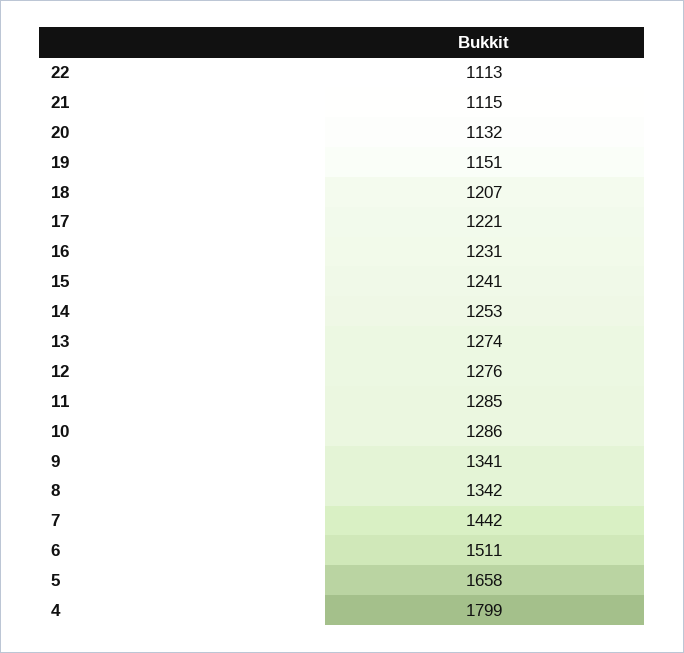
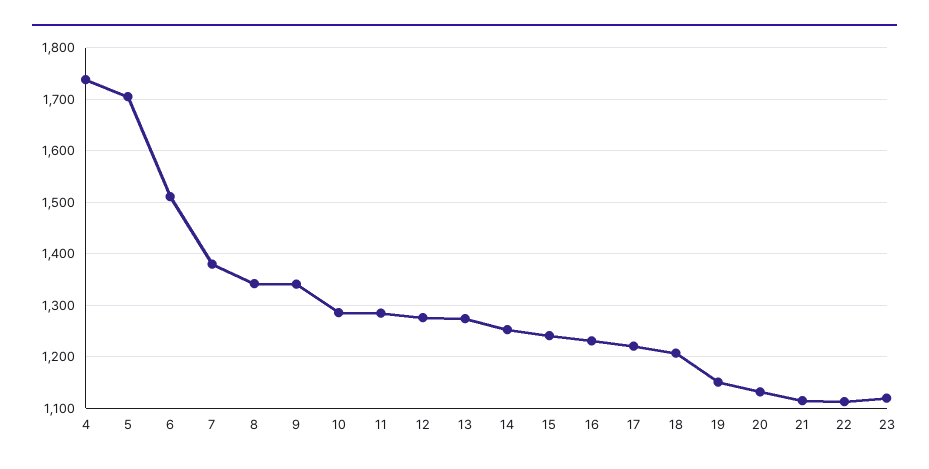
  {
    "22": 1113,
    "21": 1115,
    "20": 1132,
    "19": 1151,
    "18": 1207,
    "17": 1221,
    "16": 1231,
    "15": 1241,
    "14": 1253,
    "13": 1274,
    "12": 1276,
    "11": 1285,
    "10": 1286,
    "9": 1341,
    "8": 1342,
-   "7": 1442,
+   "7": 1380,
    "6": 1511,
-   "5": 1658,
+   "5": 1700,
-   "4": 1799
+   "4": 1740,
+   "23": 1120
  }

